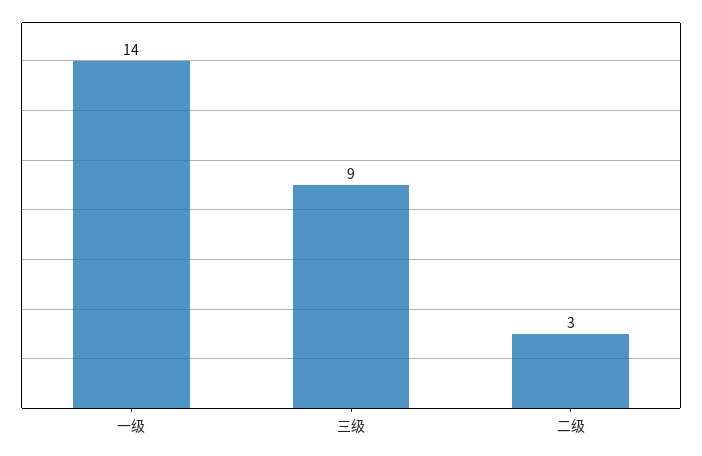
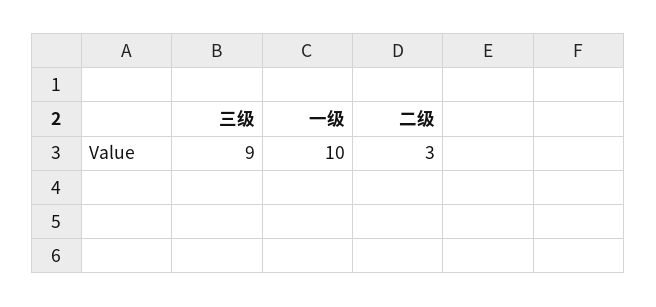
  {
-   "一级": 14,
+   "一级": 10,
    "三级": 9,
    "二级": 3
  }

